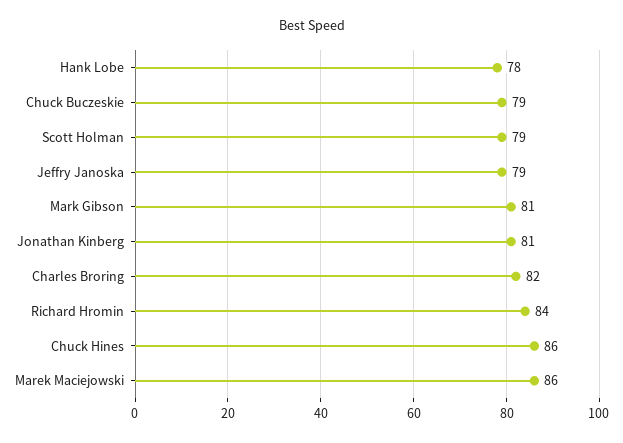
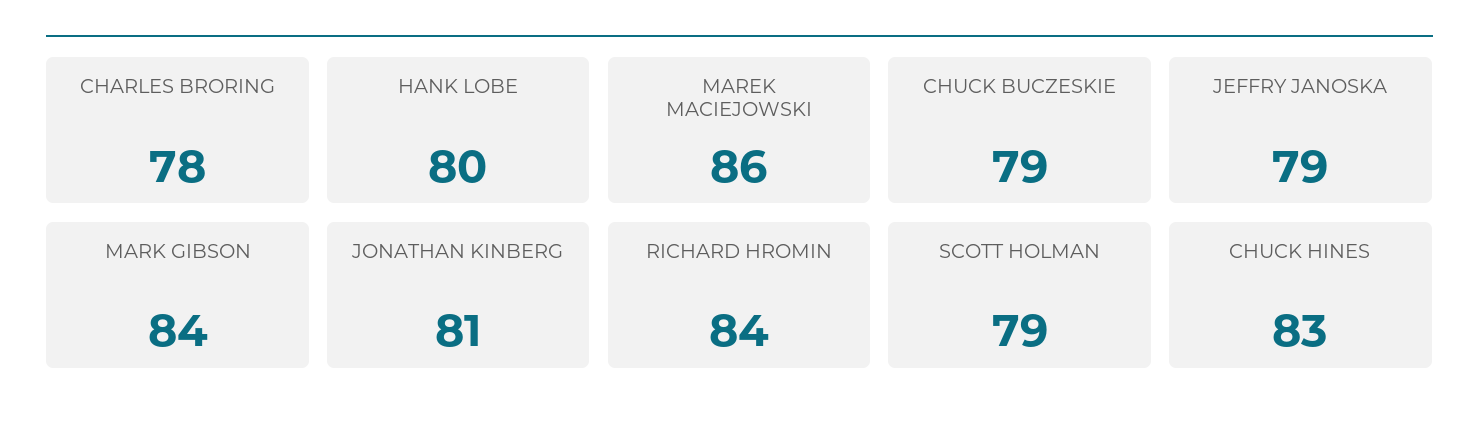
  {
-   "Hank Lobe": 78,
+   "Hank Lobe": 80,
    "Chuck Buczeskie": 79,
    "Scott Holman": 79,
    "Jeffry Janoska": 79,
-   "Mark Gibson": 81,
+   "Mark Gibson": 84,
    "Jonathan Kinberg": 81,
-   "Charles Broring": 82,
+   "Charles Broring": 78,
    "Richard Hromin": 84,
-   "Chuck Hines": 86,
+   "Chuck Hines": 83,
    "Marek Maciejowski": 86
  }

